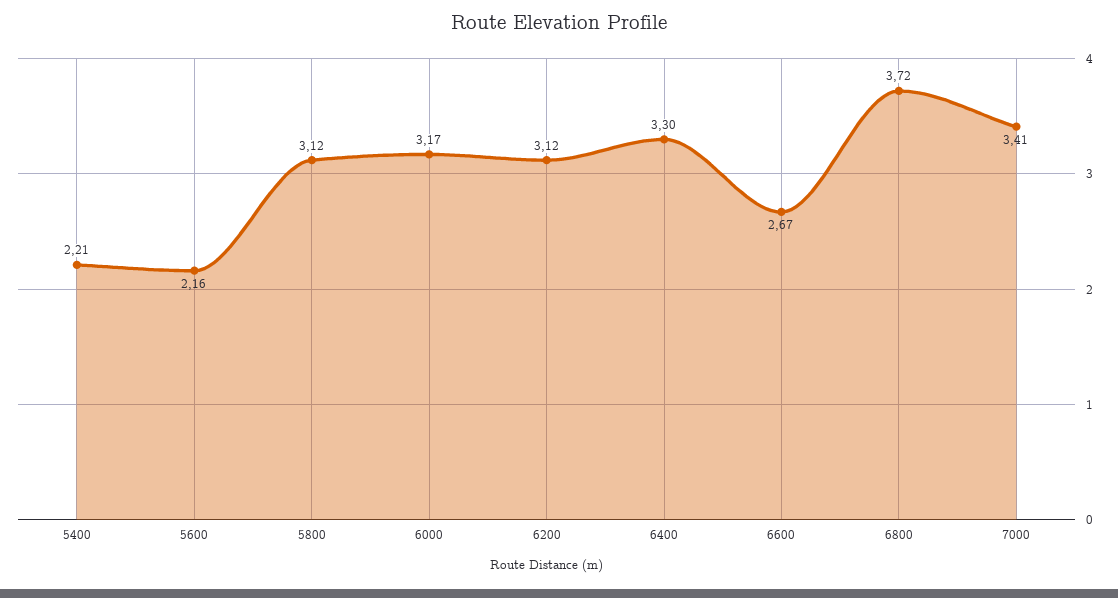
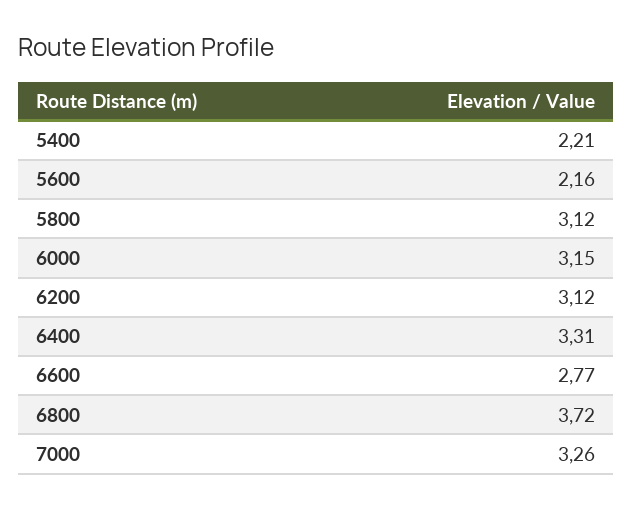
  {
    "5400": 2.21,
    "5600": 2.16,
    "5800": 3.12,
-   "6000": 3.17,
+   "6000": 3.15,
    "6200": 3.12,
-   "6400": 3.3,
+   "6400": 3.31,
-   "6600": 2.67,
+   "6600": 2.77,
    "6800": 3.72,
-   "7000": 3.41
+   "7000": 3.26
  }

